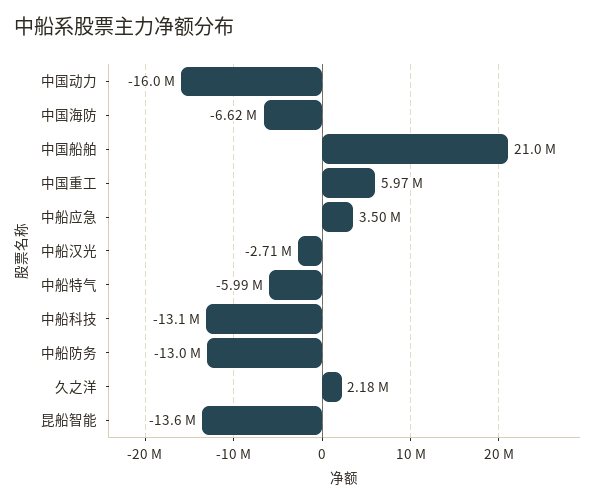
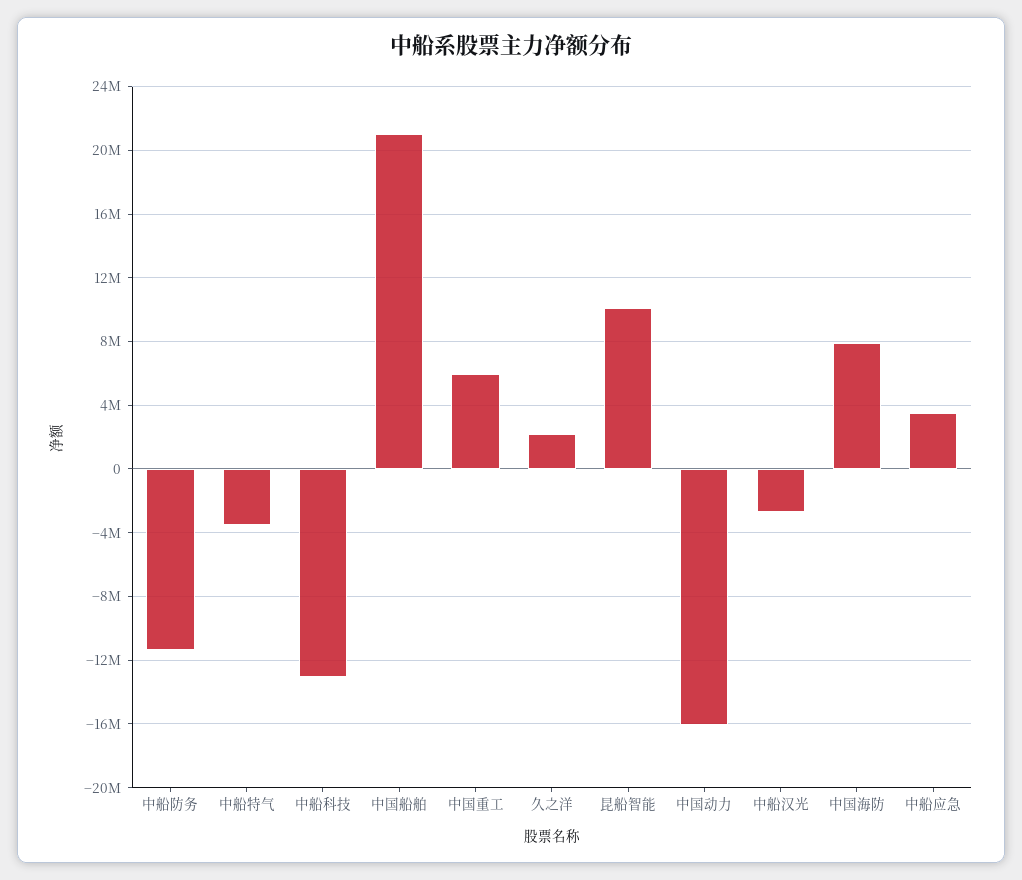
  {
    "中国动力": -16000000,
-   "中国海防": -6620000,
+   "中国海防": 8000000,
    "中国船舶": 21000000,
    "中国重工": 5970000,
    "中船应急": 3500000,
    "中船汉光": -2710000,
-   "中船特气": -5990000,
+   "中船特气": -3500000,
    "中船科技": -13100000,
-   "中船防务": -13000000,
+   "中船防务": -11500000,
    "久之洋": 2180000,
-   "昆船智能": -13600000
+   "昆船智能": 10000000
  }

